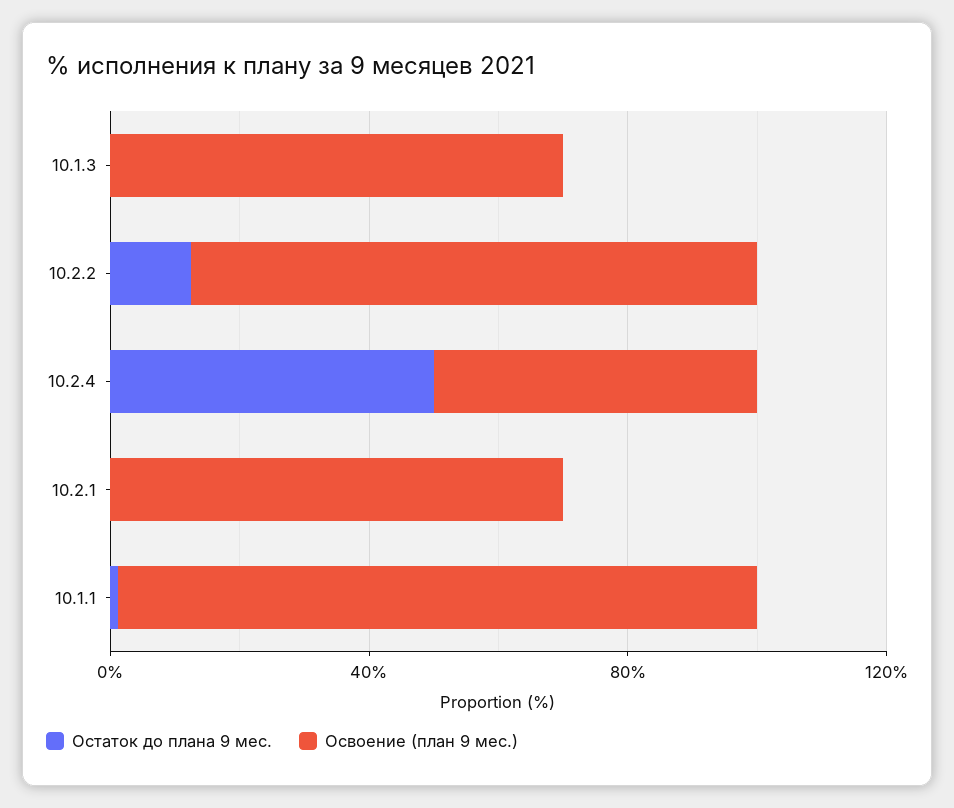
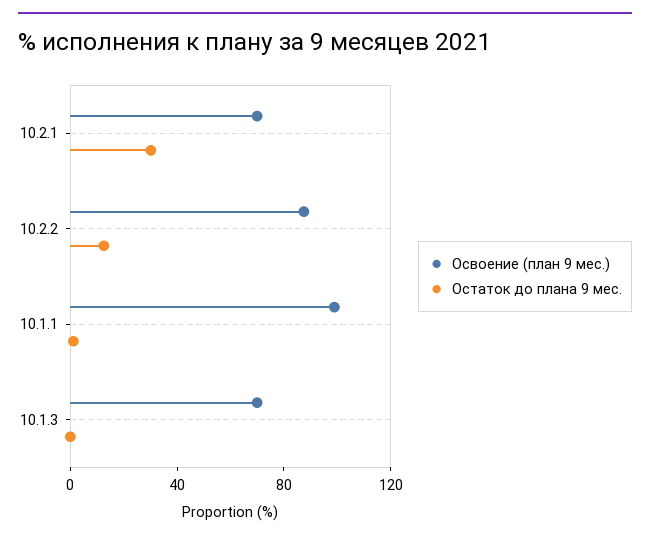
  {
    "Остаток до плана 9 мес.": {
      "10.1.3": 0,
      "10.2.2": 10,
-     "10.2.4": 50,
-     "10.2.1": 0,
+     "10.2.1": 30,
      "10.1.1": 0
    },
    "Освоение (план 9 мес.)": {
      "10.1.3": 70,
      "10.2.2": 90,
-     "10.2.4": 50,
      "10.2.1": 70,
      "10.1.1": 100
    }
  }

